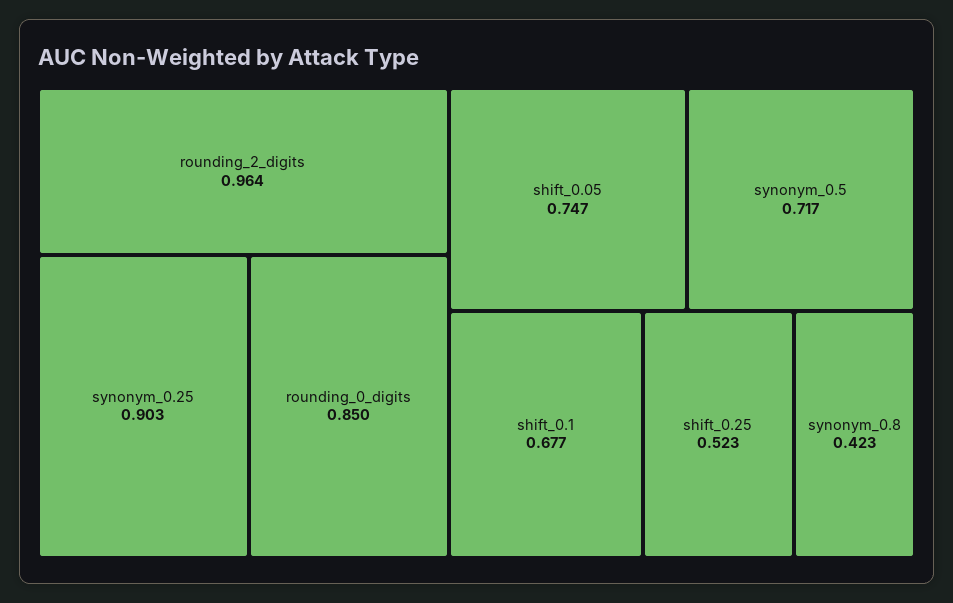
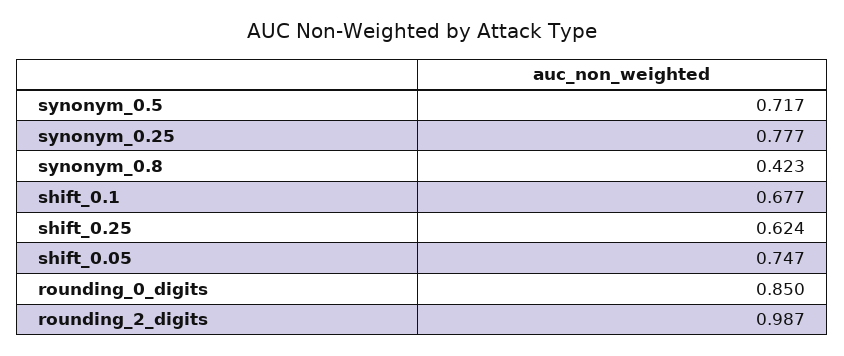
  {
-   "rounding_2_digits": 0.964,
+   "rounding_2_digits": 0.987,
-   "synonym_0.25": 0.903,
+   "synonym_0.25": 0.777,
    "rounding_0_digits": 0.85,
    "shift_0.05": 0.747,
    "synonym_0.5": 0.717,
    "shift_0.1": 0.677,
-   "shift_0.25": 0.523,
+   "shift_0.25": 0.624,
    "synonym_0.8": 0.423
  }

